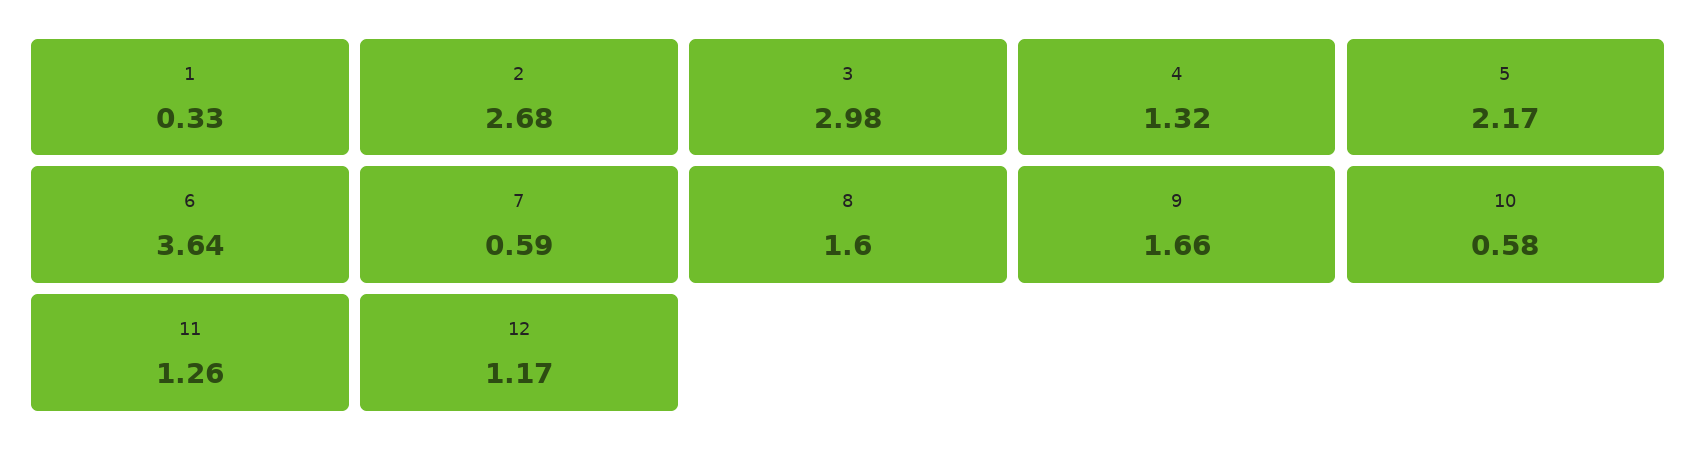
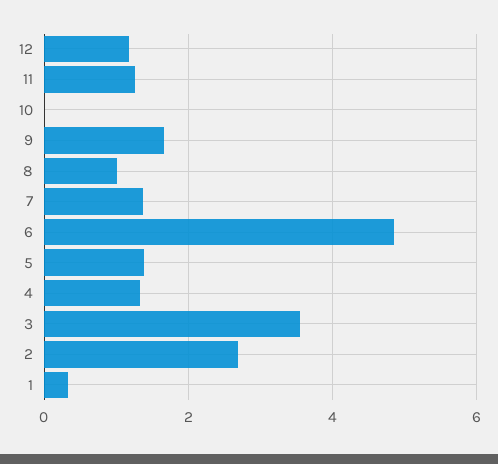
  {
    "1": 0.33,
    "2": 2.68,
-   "3": 2.98,
+   "3": 3.6,
    "4": 1.32,
-   "5": 2.17,
+   "5": 1.4,
-   "6": 3.64,
+   "6": 4.8,
-   "7": 0.59,
+   "7": 1.4,
-   "8": 1.6,
+   "8": 1,
    "9": 1.66,
-   "10": 0.58,
+   "10": 0,
    "11": 1.26,
    "12": 1.17
  }

